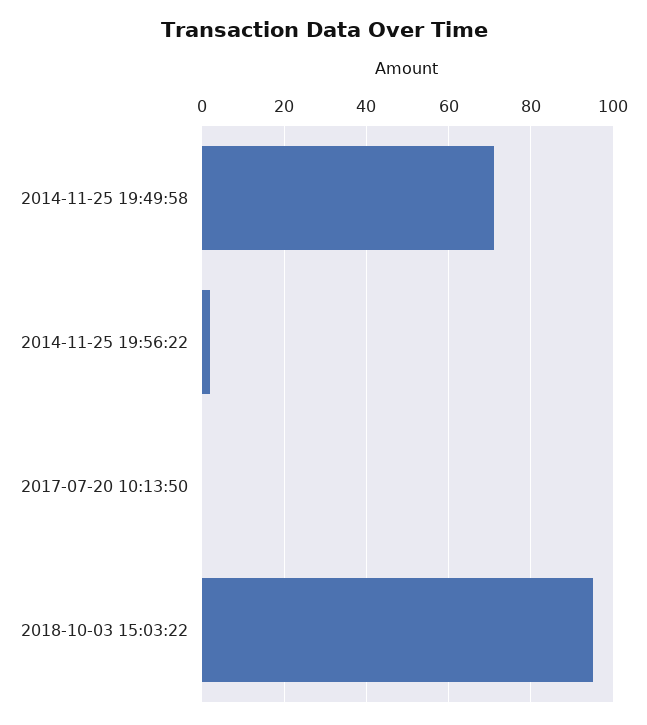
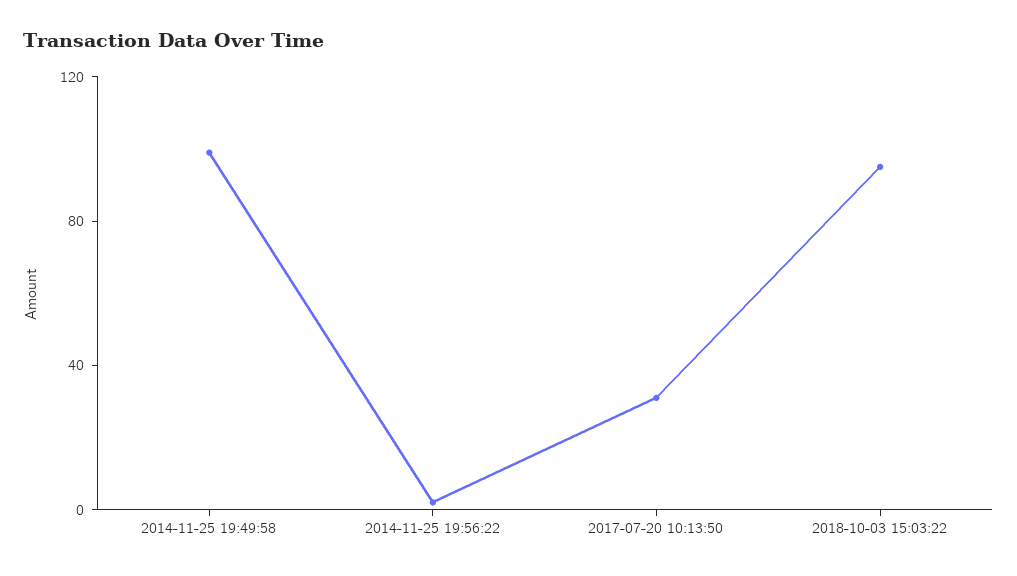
  {
-   "2014-11-25 19:49:58": 70,
+   "2014-11-25 19:49:58": 100,
    "2014-11-25 19:56:22": 0,
-   "2017-07-20 10:13:50": 0,
+   "2017-07-20 10:13:50": 30,
    "2018-10-03 15:03:22": 95
  }

